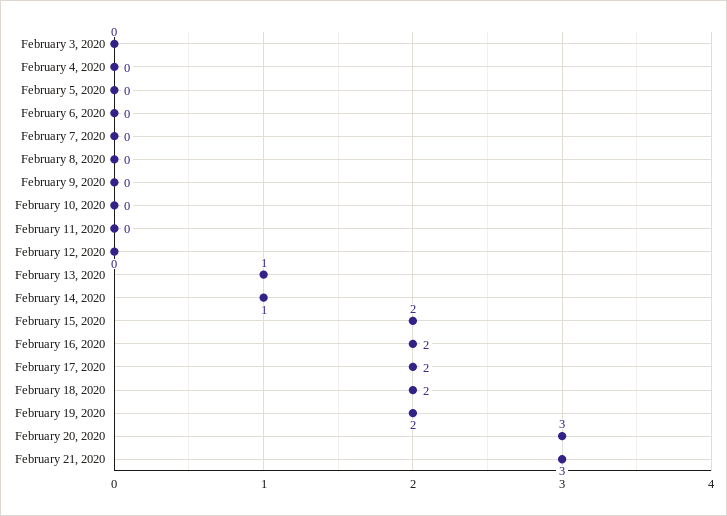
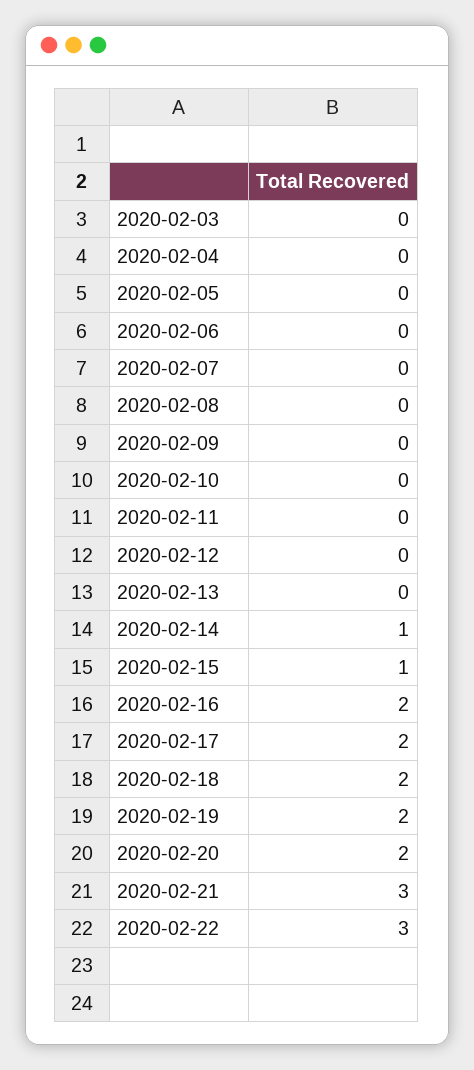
  {
    "February 3, 2020": 0,
    "February 4, 2020": 0,
    "February 5, 2020": 0,
    "February 6, 2020": 0,
    "February 7, 2020": 0,
    "February 8, 2020": 0,
    "February 9, 2020": 0,
    "February 10, 2020": 0,
    "February 11, 2020": 0,
    "February 12, 2020": 0,
-   "February 13, 2020": 1,
+   "February 13, 2020": 0,
    "February 14, 2020": 1,
-   "February 15, 2020": 2,
+   "February 15, 2020": 1,
    "February 16, 2020": 2,
    "February 17, 2020": 2,
    "February 18, 2020": 2,
    "February 19, 2020": 2,
-   "February 20, 2020": 3,
+   "February 20, 2020": 2,
-   "February 21, 2020": 3
+   "February 21, 2020": 3,
+   "2020-02-22": 3
  }

